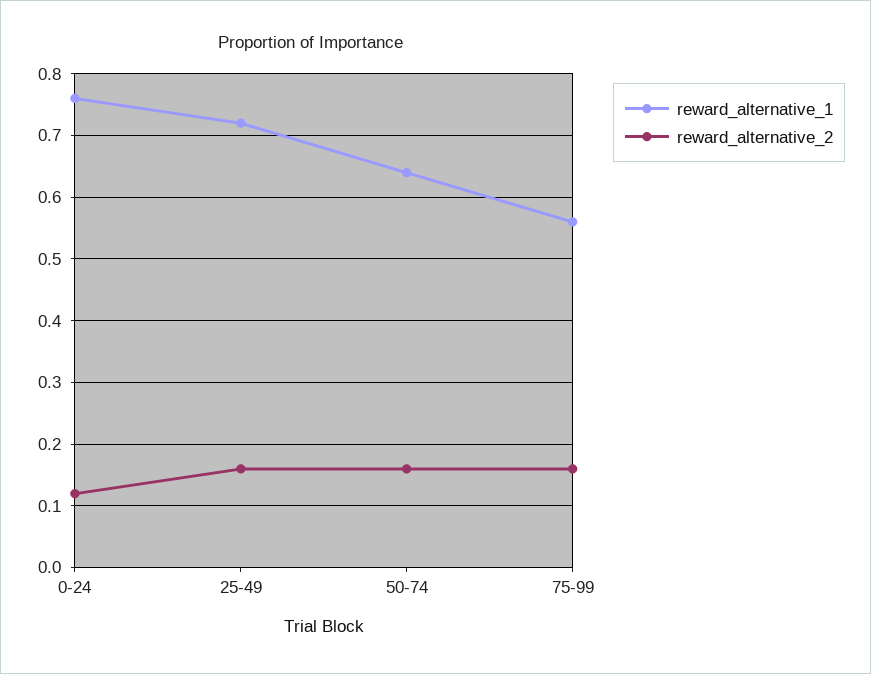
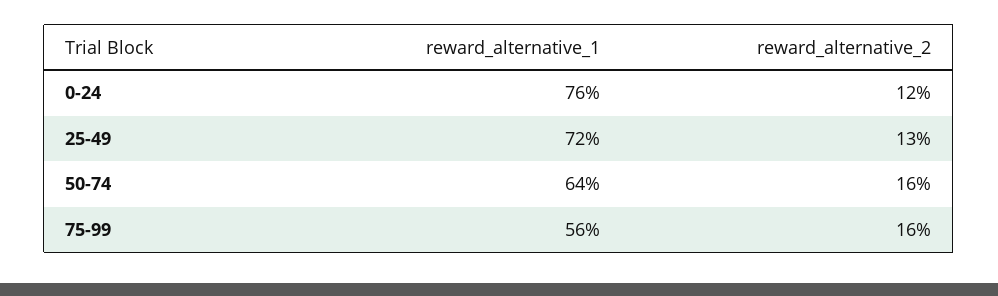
  {
    "reward_alternative_1": {
      "0-24": 0.76,
      "25-49": 0.72,
      "50-74": 0.64,
      "75-99": 0.56
    },
    "reward_alternative_2": {
      "0-24": 0.12,
-     "25-49": 0.16,
+     "25-49": 0.13,
      "50-74": 0.16,
      "75-99": 0.16
    }
  }

